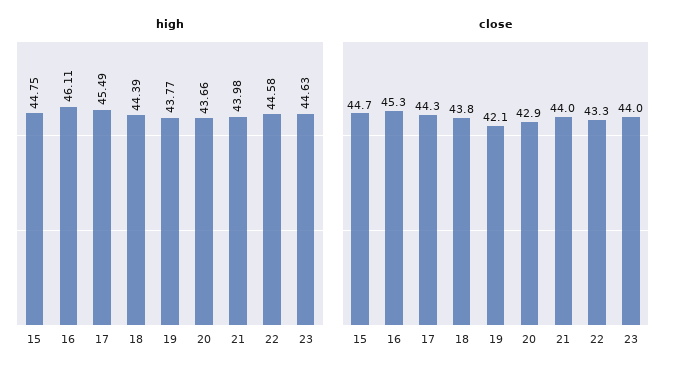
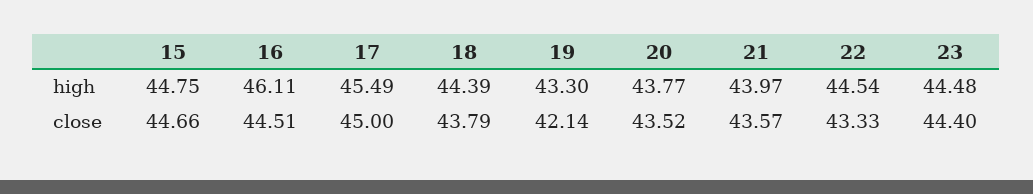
  {
    "high": {
      "15": 44.75,
      "16": 46.11,
      "17": 45.49,
      "18": 44.39,
-     "19": 43.77,
+     "19": 43.3,
-     "20": 43.66,
+     "20": 43.77,
-     "21": 43.98,
+     "21": 43.97,
-     "22": 44.58,
+     "22": 44.54,
-     "23": 44.63
+     "23": 44.48
    },
    "close": {
      "15": 44.66,
-     "16": 45.3,
+     "16": 44.51,
-     "17": 44.3,
+     "17": 45,
      "18": 43.79,
      "19": 42.14,
-     "20": 42.9,
+     "20": 43.52,
-     "21": 44,
+     "21": 43.57,
      "22": 43.33,
-     "23": 44
+     "23": 44.4
    }
  }

